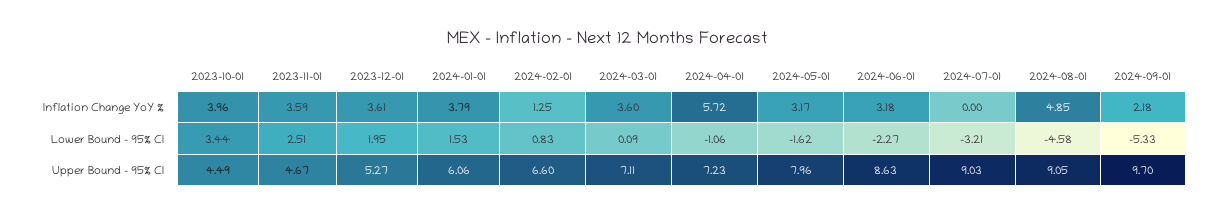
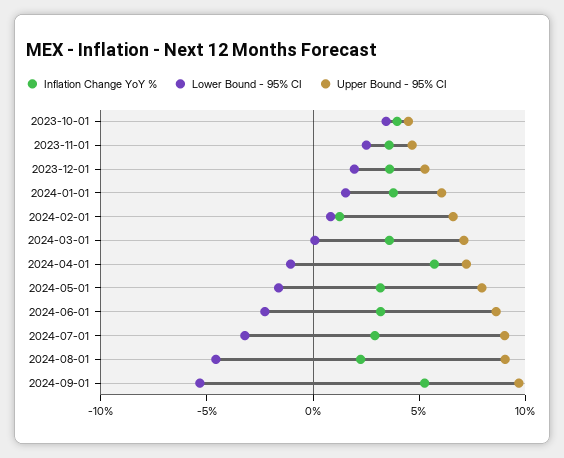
  {
    "Inflation Change YoY %": {
      "2023-10-01": 3.96,
      "2023-11-01": 3.59,
      "2023-12-01": 3.61,
      "2024-01-01": 3.79,
      "2024-02-01": 1.25,
      "2024-03-01": 3.6,
      "2024-04-01": 5.72,
      "2024-05-01": 3.17,
      "2024-06-01": 3.18,
-     "2024-07-01": 0,
+     "2024-07-01": 3,
-     "2024-08-01": 4.85,
+     "2024-08-01": 2,
-     "2024-09-01": 2.18
+     "2024-09-01": 5
    },
    "Lower Bound - 95% CI": {
      "2023-10-01": 3.44,
      "2023-11-01": 2.51,
      "2023-12-01": 1.95,
      "2024-01-01": 1.53,
      "2024-02-01": 0.83,
      "2024-03-01": 0.09,
      "2024-04-01": -1.06,
      "2024-05-01": -1.62,
      "2024-06-01": -2.27,
      "2024-07-01": -3.21,
      "2024-08-01": -4.58,
      "2024-09-01": -5.33
    },
    "Upper Bound - 95% CI": {
      "2023-10-01": 4.49,
      "2023-11-01": 4.67,
      "2023-12-01": 5.27,
      "2024-01-01": 6.06,
      "2024-02-01": 6.6,
      "2024-03-01": 7.11,
      "2024-04-01": 7.23,
      "2024-05-01": 7.96,
      "2024-06-01": 8.63,
      "2024-07-01": 9.03,
      "2024-08-01": 9.05,
      "2024-09-01": 9.7
    }
  }

